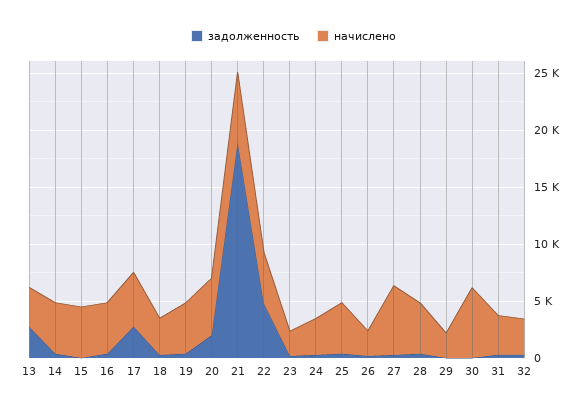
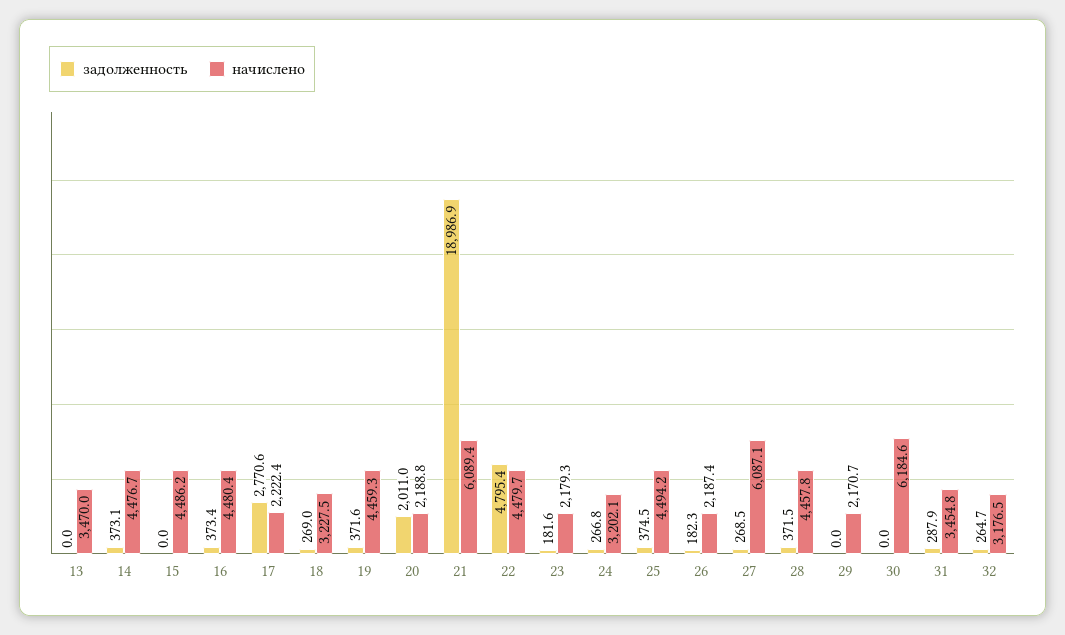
  {
    "задолженность": {
-     "13": 3000,
+     "13": 0,
      "14": 373.1,
      "15": 0,
      "16": 373.4,
      "17": 2770.6,
      "18": 269,
      "19": 371.6,
      "20": 2011,
      "21": 18986.9,
      "22": 4795.4,
      "23": 181.6,
      "24": 266.8,
      "25": 374.5,
      "26": 182.3,
      "27": 268.5,
      "28": 371.5,
      "29": 0,
      "30": 0,
      "31": 287.9,
      "32": 264.7
    },
    "начислено": {
      "13": 3470,
      "14": 4476.7,
      "15": 4486.2,
      "16": 4480.4,
-     "17": 5000,
+     "17": 2222.4,
      "18": 3227.5,
      "19": 4459.3,
-     "20": 5000,
+     "20": 2188.8,
      "21": 6089.4,
      "22": 4479.7,
      "23": 2179.3,
      "24": 3202.1,
      "25": 4494.2,
      "26": 2187.4,
      "27": 6087.1,
      "28": 4457.8,
      "29": 2170.7,
      "30": 6184.6,
      "31": 3454.8,
      "32": 3176.5
    }
  }

